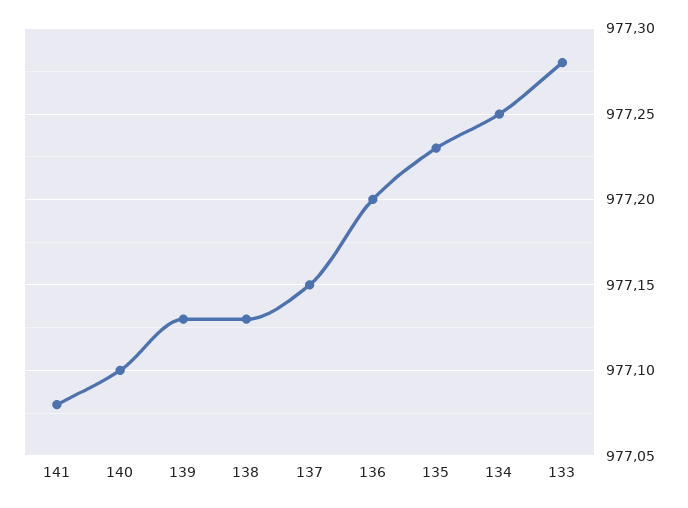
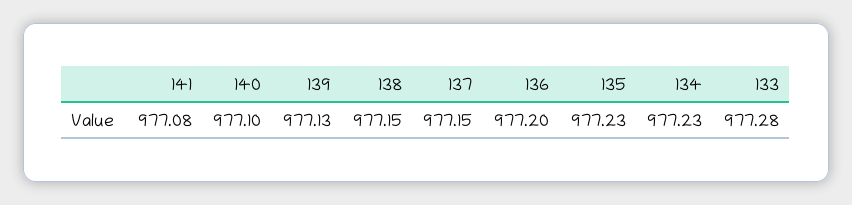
  {
    "141": 977.08,
    "140": 977.1,
    "139": 977.13,
-   "138": 977.13,
+   "138": 977.15,
    "137": 977.15,
    "136": 977.2,
    "135": 977.23,
-   "134": 977.25,
+   "134": 977.23,
    "133": 977.28
  }

